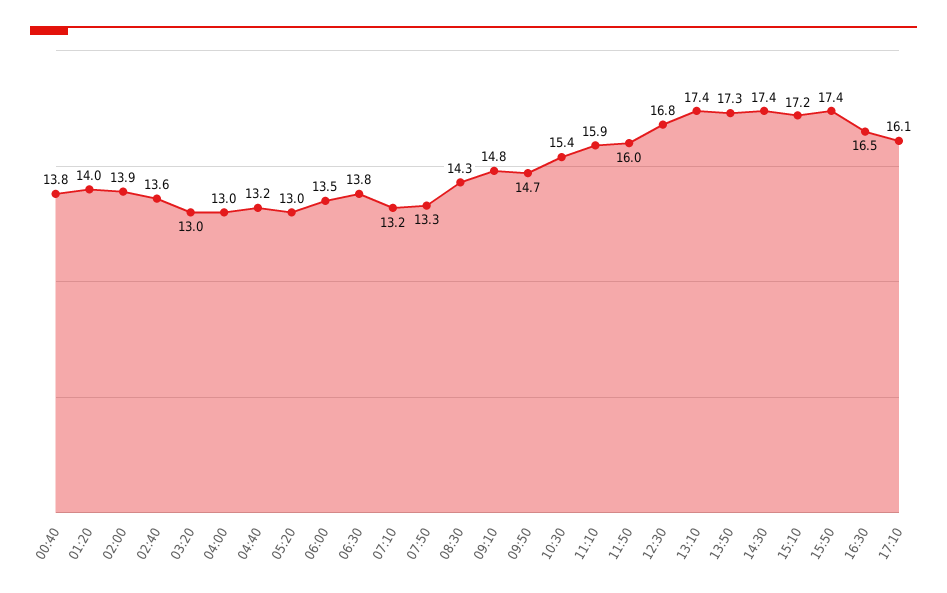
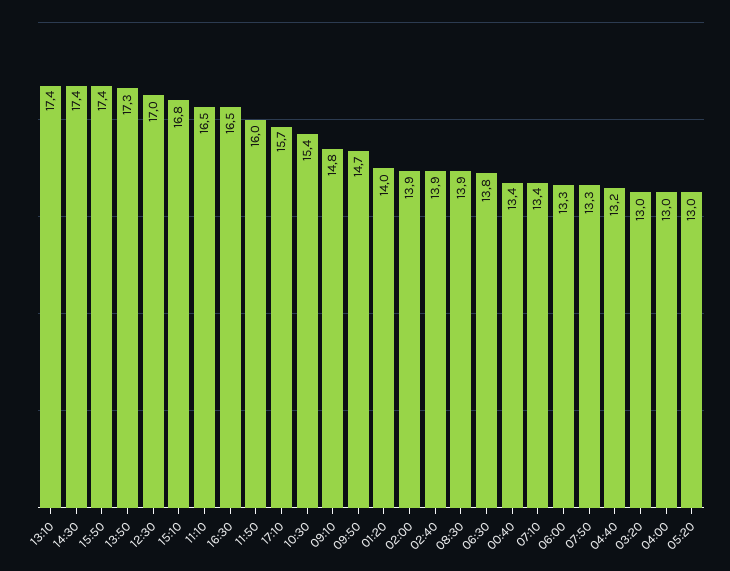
  {
-   "00:40": 13.8,
+   "00:40": 13.4,
    "01:20": 14,
    "02:00": 13.9,
-   "02:40": 13.6,
+   "02:40": 13.9,
    "03:20": 13,
    "04:00": 13,
    "04:40": 13.2,
    "05:20": 13,
-   "06:00": 13.5,
+   "06:00": 13.3,
    "06:30": 13.8,
-   "07:10": 13.2,
+   "07:10": 13.4,
    "07:50": 13.3,
-   "08:30": 14.3,
+   "08:30": 13.9,
    "09:10": 14.8,
    "09:50": 14.7,
    "10:30": 15.4,
-   "11:10": 15.9,
+   "11:10": 16.5,
    "11:50": 16,
-   "12:30": 16.8,
+   "12:30": 17,
    "13:10": 17.4,
    "13:50": 17.3,
    "14:30": 17.4,
-   "15:10": 17.2,
+   "15:10": 16.8,
    "15:50": 17.4,
    "16:30": 16.5,
-   "17:10": 16.1
+   "17:10": 15.7
  }

